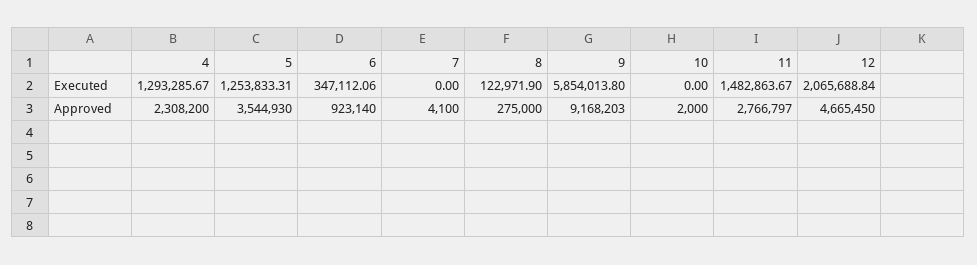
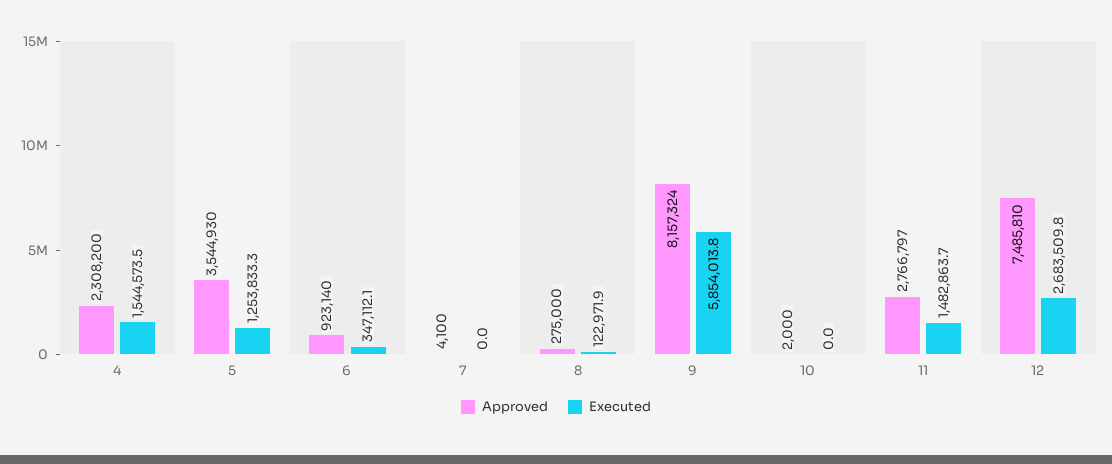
  {
    "Executed": {
-     "4": 1293285.67,
+     "4": 1544573.5,
      "5": 1253833.31,
      "6": 347112.06,
      "7": 0,
      "8": 122971.9,
      "9": 5854013.8,
      "10": 0,
      "11": 1482863.67,
-     "12": 2065688.84
+     "12": 2683509.8
    },
    "Approved": {
      "4": 2308200,
      "5": 3544930,
      "6": 923140,
      "7": 4100,
      "8": 275000,
-     "9": 9168203,
+     "9": 8157324,
      "10": 2000,
      "11": 2766797,
-     "12": 4665450
+     "12": 7485810
    }
  }

